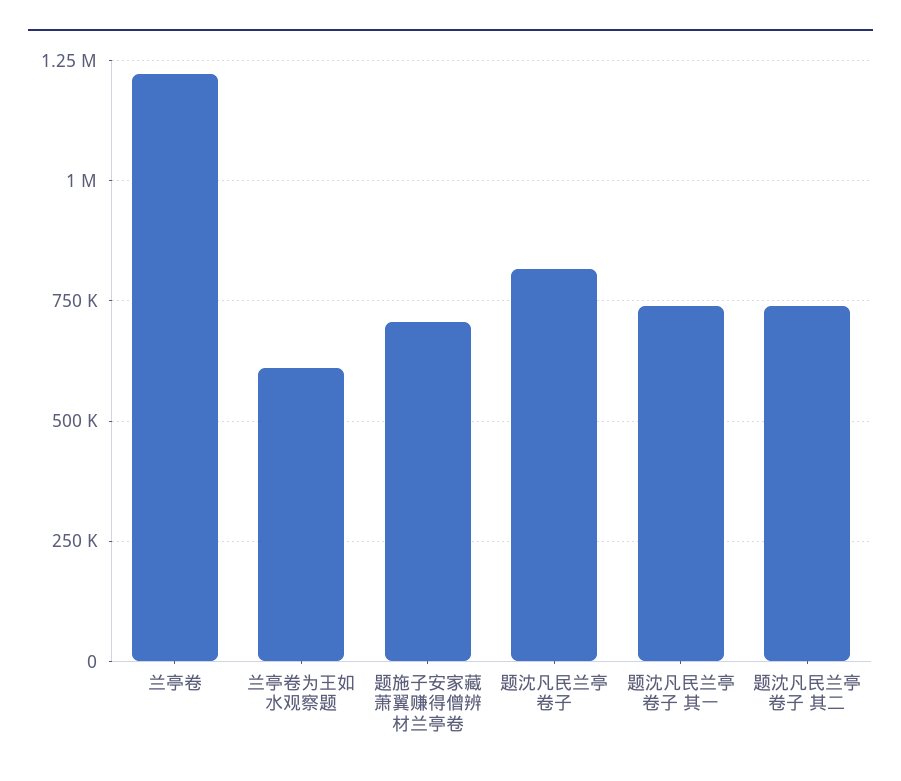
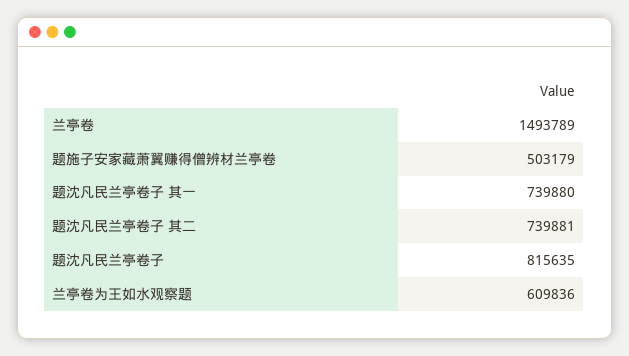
  {
-   "兰亭卷": 1225000,
+   "兰亭卷": 1493789,
    "兰亭卷为王如水观察题": 609836,
-   "题施子安家藏萧翼赚得僧辨材兰亭卷": 700000,
+   "题施子安家藏萧翼赚得僧辨材兰亭卷": 503179,
    "题沈凡民兰亭卷子": 815635,
    "题沈凡民兰亭卷子 其一": 739880,
    "题沈凡民兰亭卷子 其二": 739881
  }

